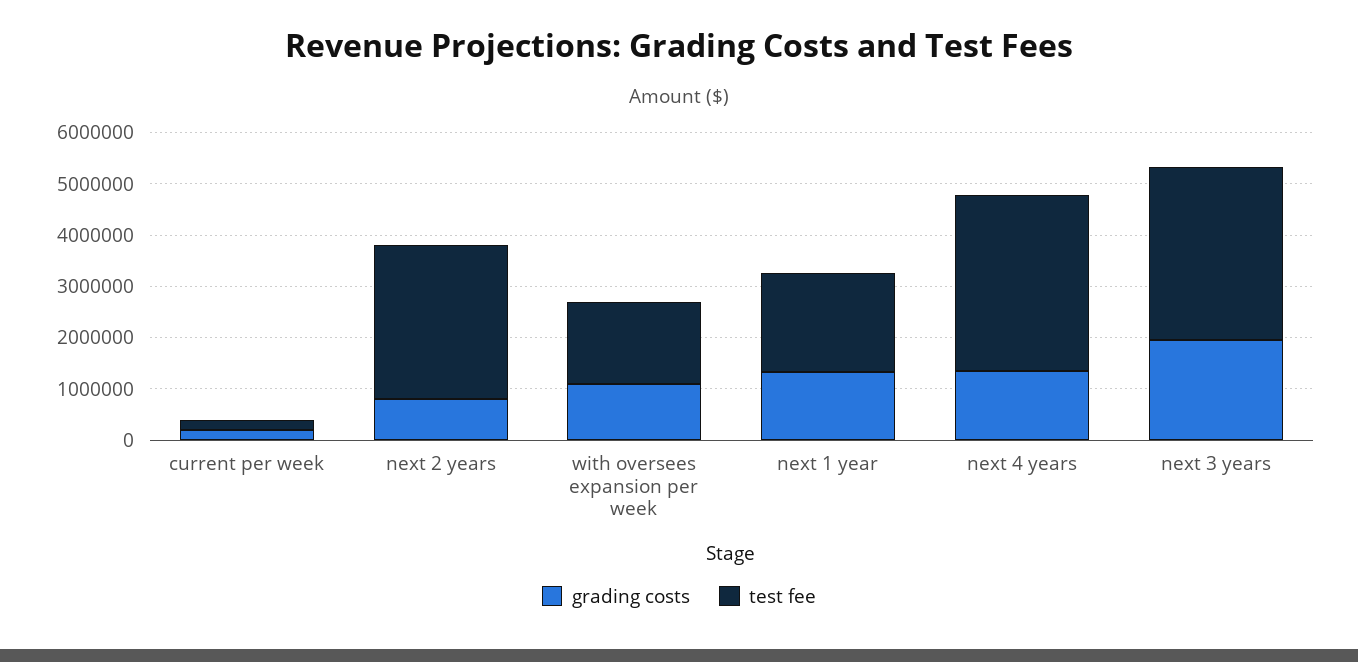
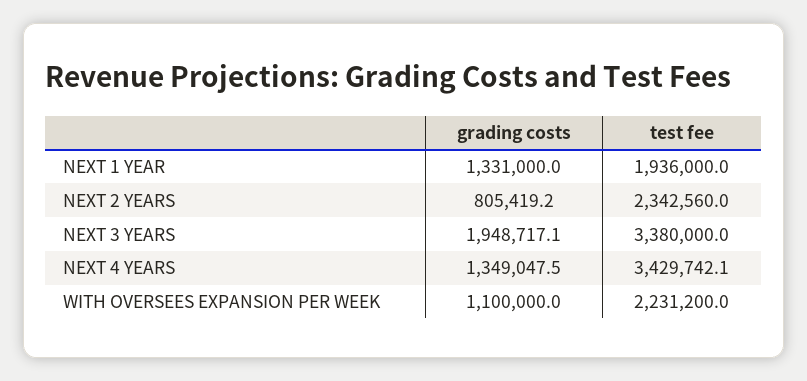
  {
    "grading costs": {
-     "current per week": 200000,
      "next 2 years": 805419.2,
      "with oversees expansion per week": 1100000,
      "next 1 year": 1331000,
      "next 4 years": 1349047.5,
      "next 3 years": 1948717.1
    },
    "test fee": {
-     "current per week": 200000,
-     "next 2 years": 3000000,
+     "next 2 years": 2342560,
-     "with oversees expansion per week": 1600000,
+     "with oversees expansion per week": 2231200,
      "next 1 year": 1936000,
      "next 4 years": 3429742.1,
      "next 3 years": 3380000
    }
  }

